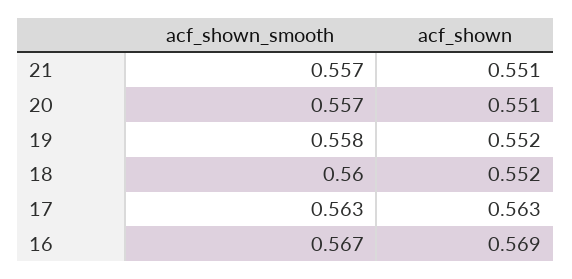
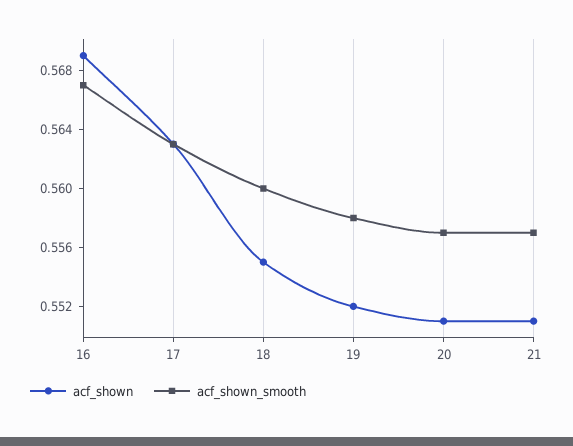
  {
    "acf_shown_smooth": {
      "21": 0.557,
      "20": 0.557,
      "19": 0.558,
      "18": 0.56,
      "17": 0.563,
      "16": 0.567
    },
    "acf_shown": {
      "21": 0.551,
      "20": 0.551,
      "19": 0.552,
-     "18": 0.552,
+     "18": 0.555,
      "17": 0.563,
      "16": 0.569
    }
  }

